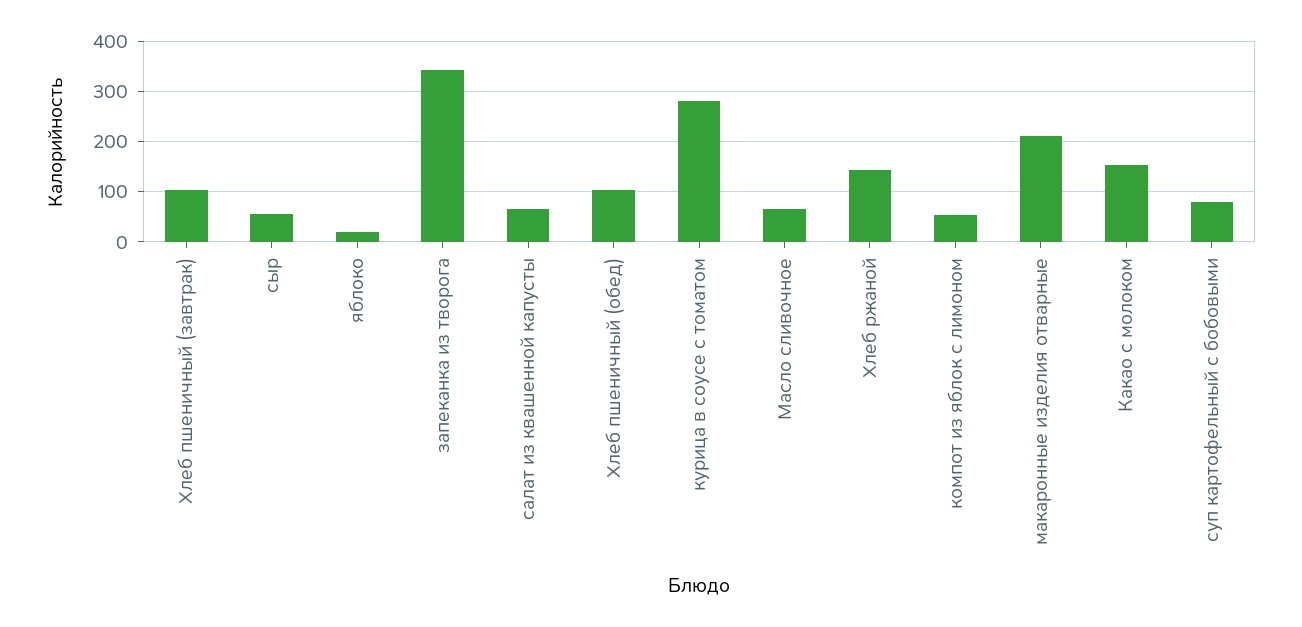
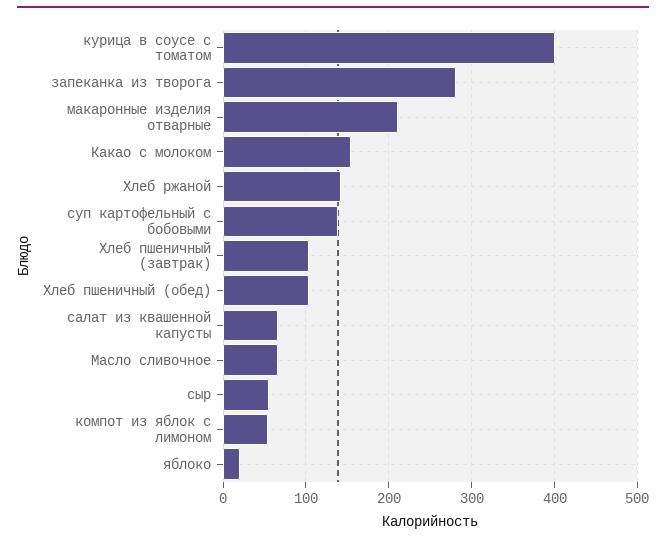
  {
    "Хлеб пшеничный (завтрак)": 100,
    "сыр": 60,
    "яблоко": 20,
-   "запеканка из творога": 340,
+   "запеканка из творога": 280,
    "салат из квашенной капусты": 70,
    "Хлеб пшеничный (обед)": 100,
-   "курица в соусе с томатом": 280,
+   "курица в соусе с томатом": 400,
    "Масло сливочное": 70,
    "Хлеб ржаной": 140,
    "компот из яблок с лимоном": 50,
    "макаронные изделия отварные": 210,
    "Какао с молоком": 150,
-   "суп картофельный с бобовыми": 80
+   "суп картофельный с бобовыми": 140
  }

